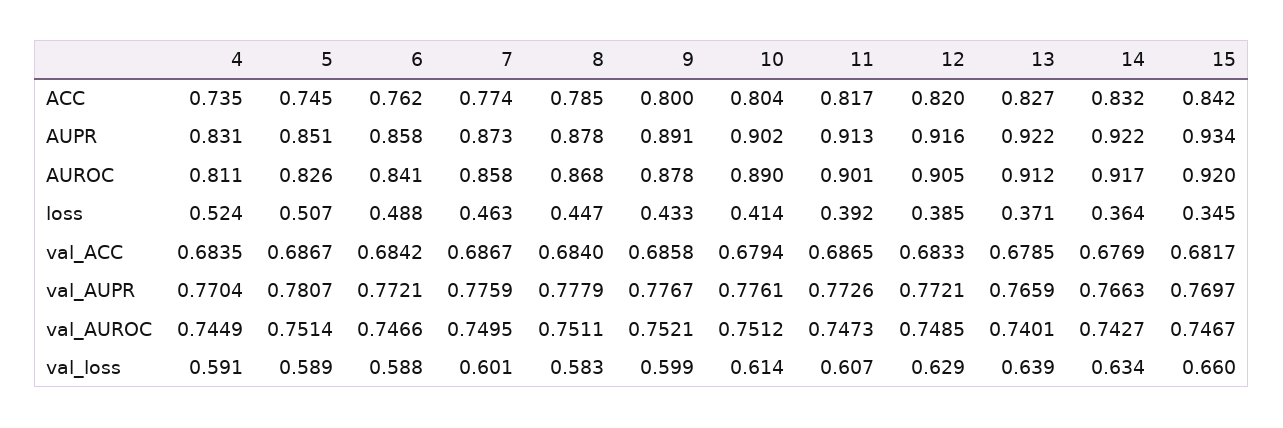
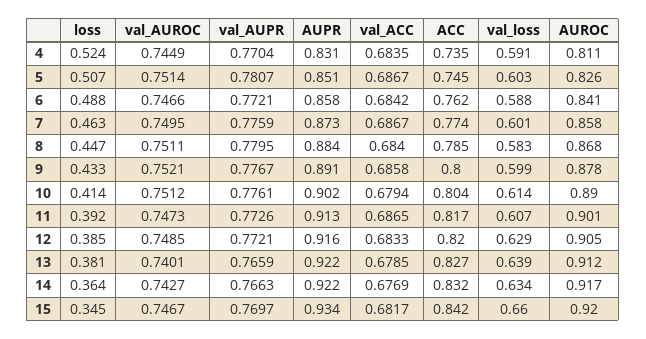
  {
    "4": {
      "ACC": 0.735,
      "AUPR": 0.831,
      "AUROC": 0.811,
      "loss": 0.524,
      "val_ACC": 0.6835,
      "val_AUPR": 0.7704,
      "val_AUROC": 0.7449,
      "val_loss": 0.591
    },
    "5": {
      "ACC": 0.745,
      "AUPR": 0.851,
      "AUROC": 0.826,
      "loss": 0.507,
      "val_ACC": 0.6867,
      "val_AUPR": 0.7807,
      "val_AUROC": 0.7514,
-     "val_loss": 0.589
+     "val_loss": 0.603
    },
    "6": {
      "ACC": 0.762,
      "AUPR": 0.858,
      "AUROC": 0.841,
      "loss": 0.488,
      "val_ACC": 0.6842,
      "val_AUPR": 0.7721,
      "val_AUROC": 0.7466,
      "val_loss": 0.588
    },
    "7": {
      "ACC": 0.774,
      "AUPR": 0.873,
      "AUROC": 0.858,
      "loss": 0.463,
      "val_ACC": 0.6867,
      "val_AUPR": 0.7759,
      "val_AUROC": 0.7495,
      "val_loss": 0.601
    },
    "8": {
      "ACC": 0.785,
-     "AUPR": 0.878,
+     "AUPR": 0.884,
      "AUROC": 0.868,
      "loss": 0.447,
      "val_ACC": 0.684,
-     "val_AUPR": 0.7779,
+     "val_AUPR": 0.7795,
      "val_AUROC": 0.7511,
      "val_loss": 0.583
    },
    "9": {
      "ACC": 0.8,
      "AUPR": 0.891,
      "AUROC": 0.878,
      "loss": 0.433,
      "val_ACC": 0.6858,
      "val_AUPR": 0.7767,
      "val_AUROC": 0.7521,
      "val_loss": 0.599
    },
    "10": {
      "ACC": 0.804,
      "AUPR": 0.902,
      "AUROC": 0.89,
      "loss": 0.414,
      "val_ACC": 0.6794,
      "val_AUPR": 0.7761,
      "val_AUROC": 0.7512,
      "val_loss": 0.614
    },
    "11": {
      "ACC": 0.817,
      "AUPR": 0.913,
      "AUROC": 0.901,
      "loss": 0.392,
      "val_ACC": 0.6865,
      "val_AUPR": 0.7726,
      "val_AUROC": 0.7473,
      "val_loss": 0.607
    },
    "12": {
      "ACC": 0.82,
      "AUPR": 0.916,
      "AUROC": 0.905,
      "loss": 0.385,
      "val_ACC": 0.6833,
      "val_AUPR": 0.7721,
      "val_AUROC": 0.7485,
      "val_loss": 0.629
    },
    "13": {
      "ACC": 0.827,
      "AUPR": 0.922,
      "AUROC": 0.912,
-     "loss": 0.371,
+     "loss": 0.381,
      "val_ACC": 0.6785,
      "val_AUPR": 0.7659,
      "val_AUROC": 0.7401,
      "val_loss": 0.639
    },
    "14": {
      "ACC": 0.832,
      "AUPR": 0.922,
      "AUROC": 0.917,
      "loss": 0.364,
      "val_ACC": 0.6769,
      "val_AUPR": 0.7663,
      "val_AUROC": 0.7427,
      "val_loss": 0.634
    },
    "15": {
      "ACC": 0.842,
      "AUPR": 0.934,
      "AUROC": 0.92,
      "loss": 0.345,
      "val_ACC": 0.6817,
      "val_AUPR": 0.7697,
      "val_AUROC": 0.7467,
      "val_loss": 0.66
    }
  }

